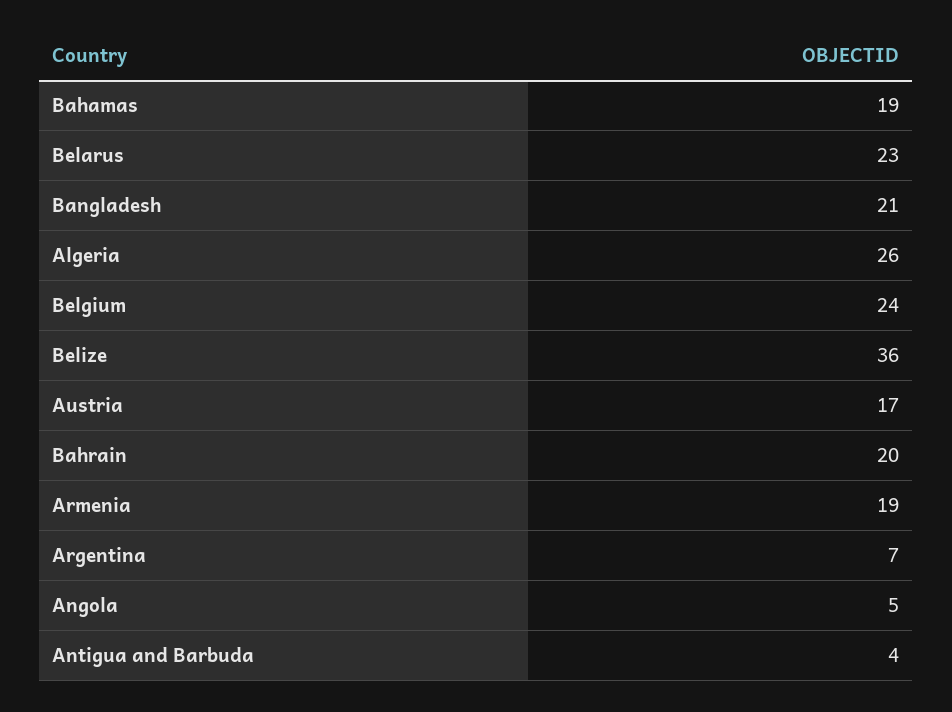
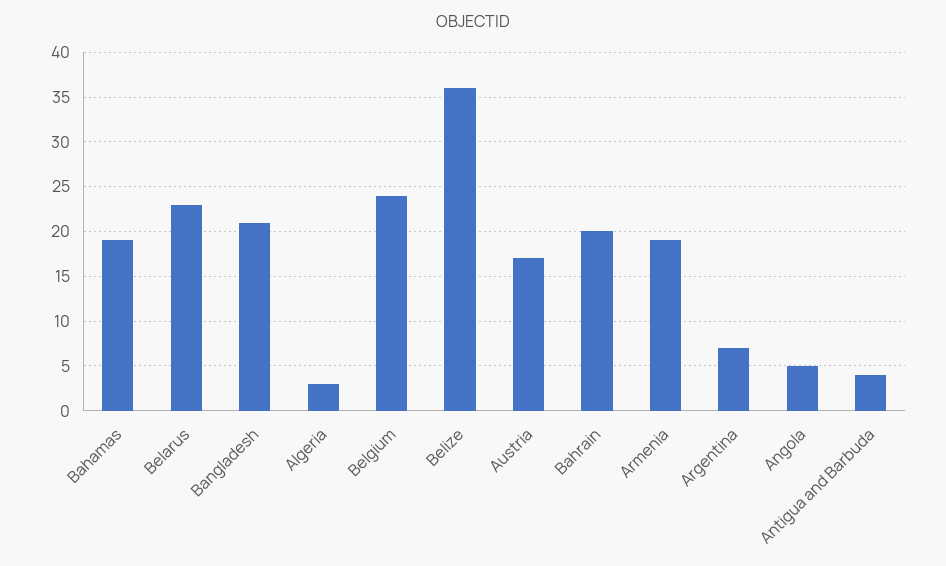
  {
    "Bahamas": 19,
    "Belarus": 23,
    "Bangladesh": 21,
-   "Algeria": 26,
+   "Algeria": 3,
    "Belgium": 24,
    "Belize": 36,
    "Austria": 17,
    "Bahrain": 20,
    "Armenia": 19,
    "Argentina": 7,
    "Angola": 5,
    "Antigua and Barbuda": 4
  }

